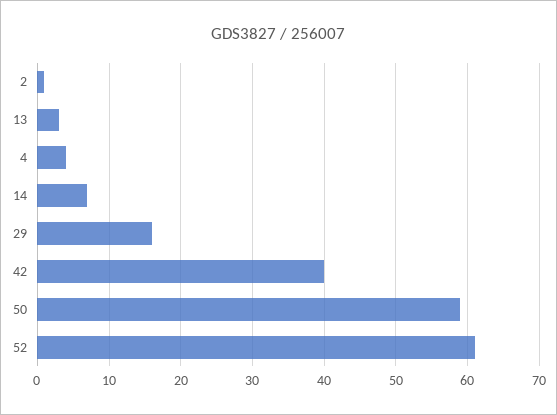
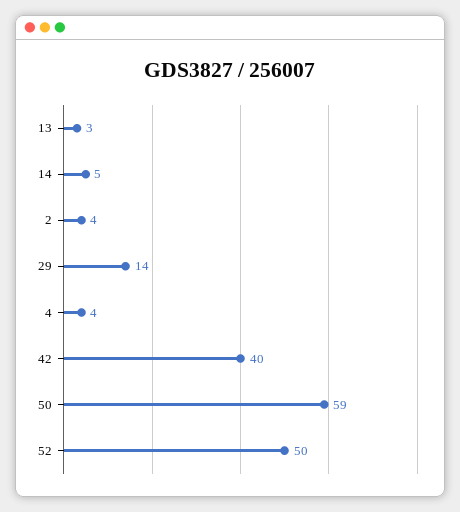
  {
-   "2": 1,
+   "2": 4,
    "13": 3,
    "4": 4,
-   "14": 7,
+   "14": 5,
-   "29": 16,
+   "29": 14,
    "42": 40,
    "50": 59,
-   "52": 61
+   "52": 50
  }

